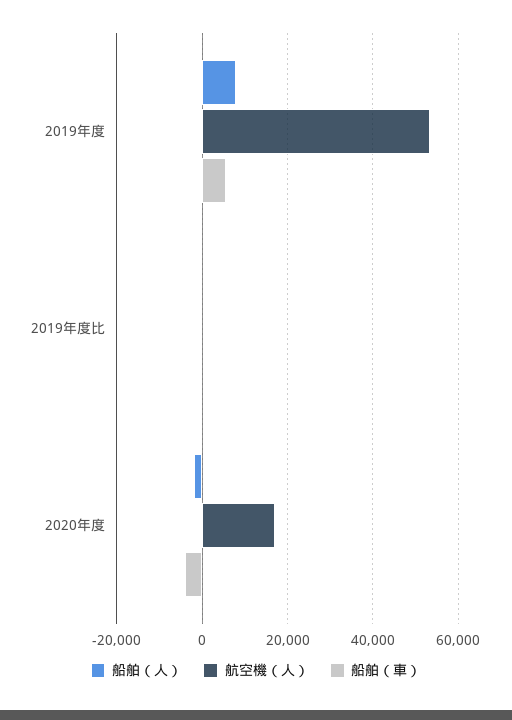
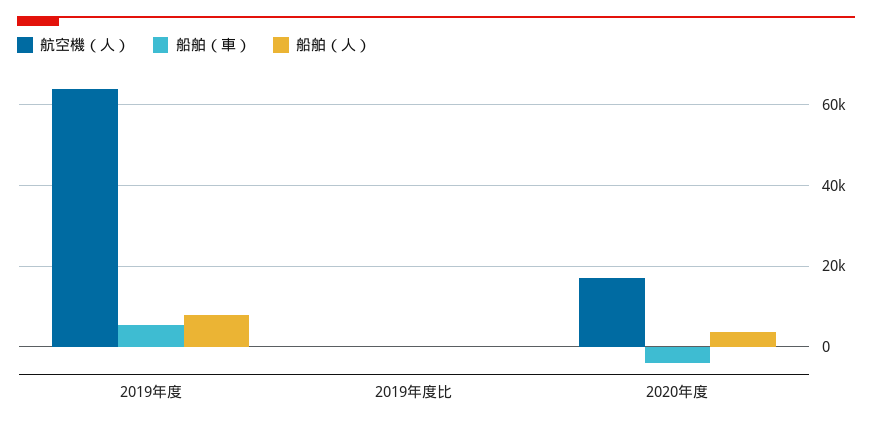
  {
    "船舶（人）": {
      "2019年度": 8000,
      "2019年度比": 0,
-     "2020年度": -2000
+     "2020年度": 4000
    },
    "航空機（人）": {
-     "2019年度": 54000,
+     "2019年度": 64000,
      "2019年度比": 0,
      "2020年度": 16000
    },
    "船舶（車）": {
      "2019年度": 6000,
      "2019年度比": 0,
      "2020年度": -4000
    }
  }

